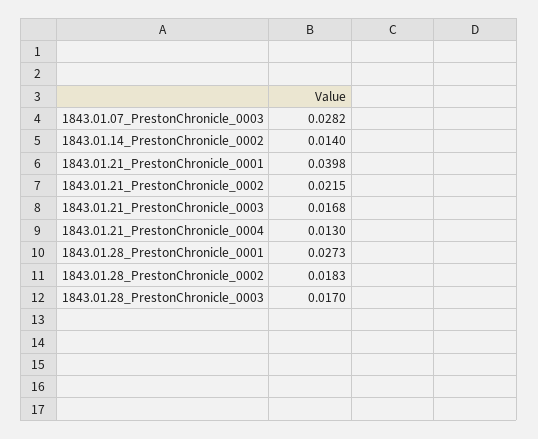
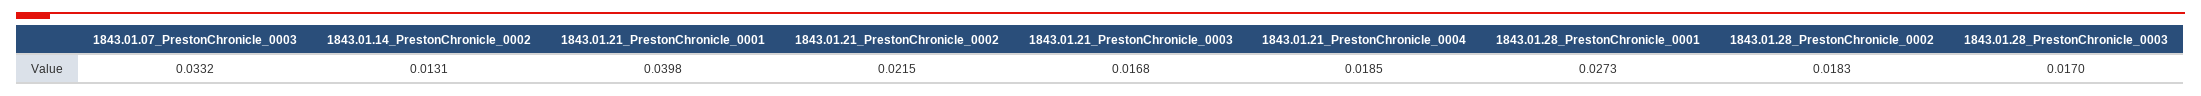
  {
-   "1843.01.07_PrestonChronicle_0003": 0.0282,
+   "1843.01.07_PrestonChronicle_0003": 0.0332,
-   "1843.01.14_PrestonChronicle_0002": 0.014,
+   "1843.01.14_PrestonChronicle_0002": 0.0131,
    "1843.01.21_PrestonChronicle_0001": 0.0398,
    "1843.01.21_PrestonChronicle_0002": 0.0215,
    "1843.01.21_PrestonChronicle_0003": 0.0168,
-   "1843.01.21_PrestonChronicle_0004": 0.013,
+   "1843.01.21_PrestonChronicle_0004": 0.0185,
    "1843.01.28_PrestonChronicle_0001": 0.0273,
    "1843.01.28_PrestonChronicle_0002": 0.0183,
    "1843.01.28_PrestonChronicle_0003": 0.017
  }

